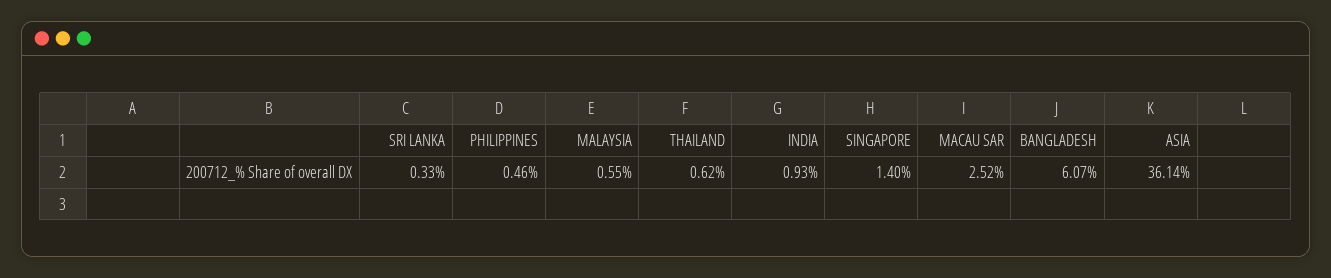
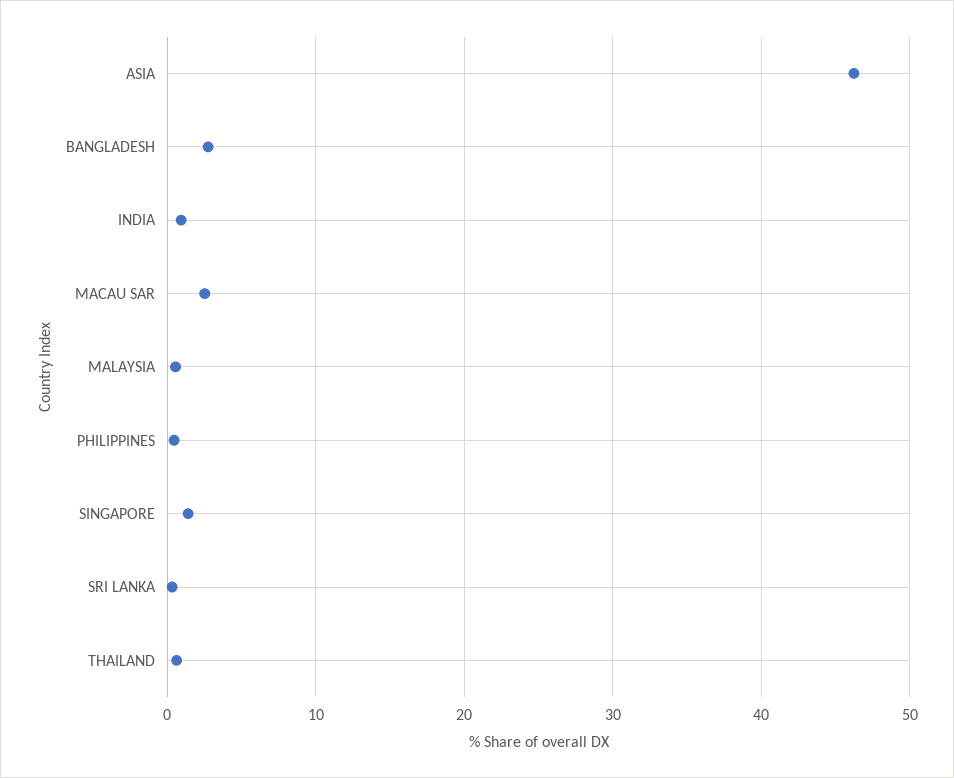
  {
    "SRI LANKA": 0.33,
    "PHILIPPINES": 0.46,
    "MALAYSIA": 0.55,
    "THAILAND": 0.62,
    "INDIA": 0.93,
    "SINGAPORE": 1.4,
    "MACAU SAR": 2.52,
-   "BANGLADESH": 6.07,
+   "BANGLADESH": 3,
-   "ASIA": 36.14
+   "ASIA": 46
  }

